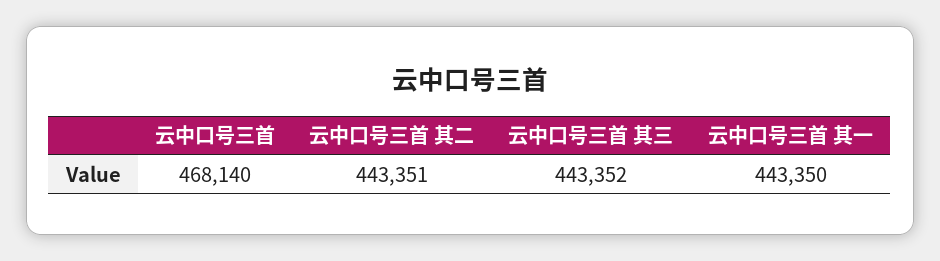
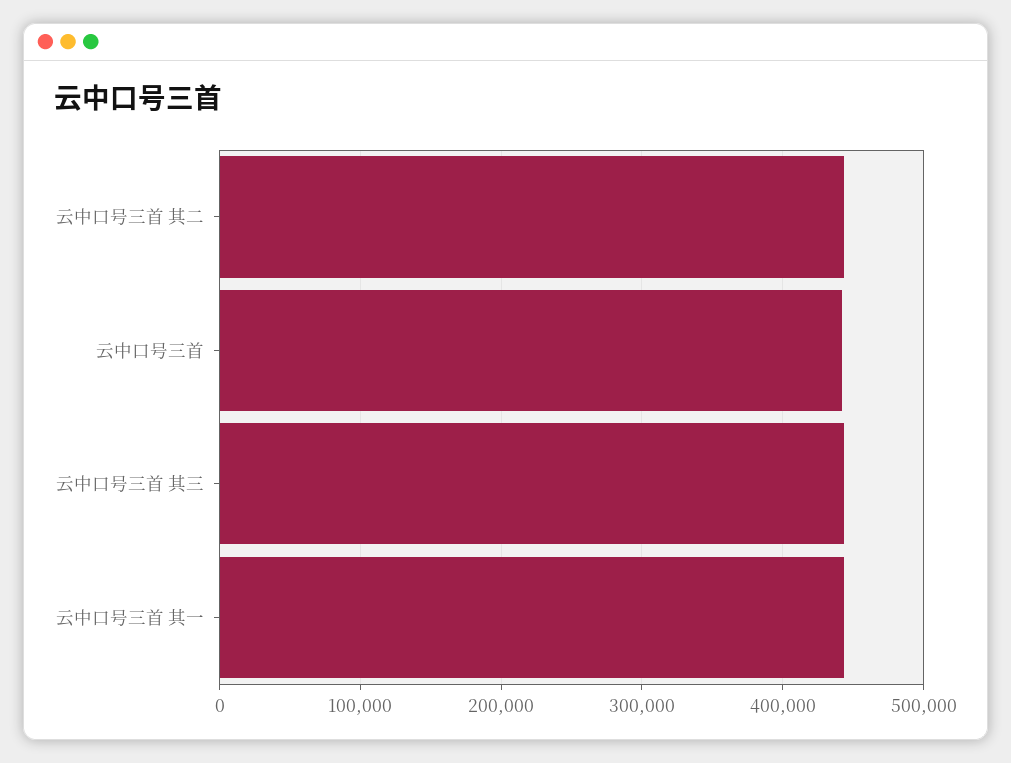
  {
-   "云中口号三首": 468140,
+   "云中口号三首": 440000,
    "云中口号三首 其二": 443351,
    "云中口号三首 其三": 443352,
    "云中口号三首 其一": 443350
  }

